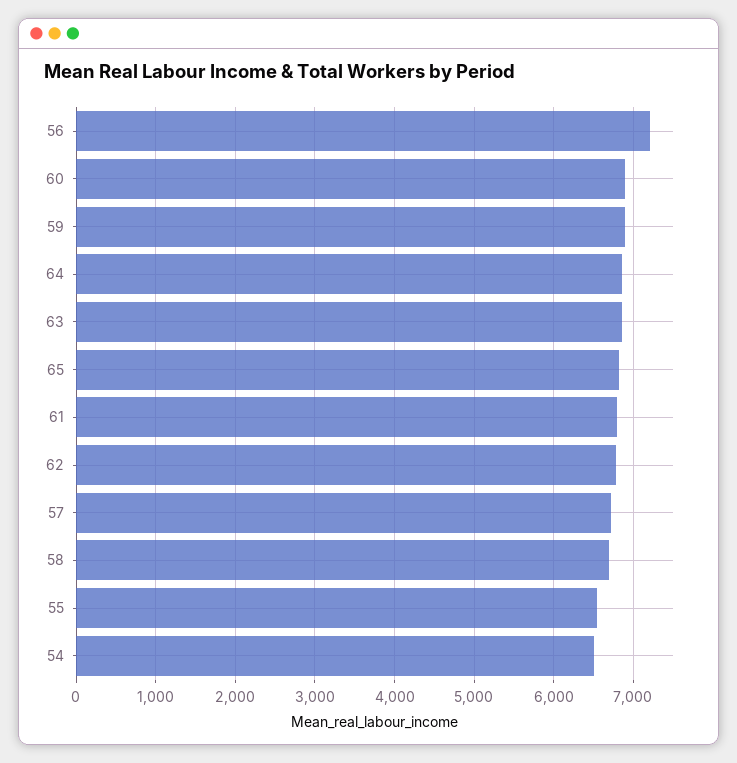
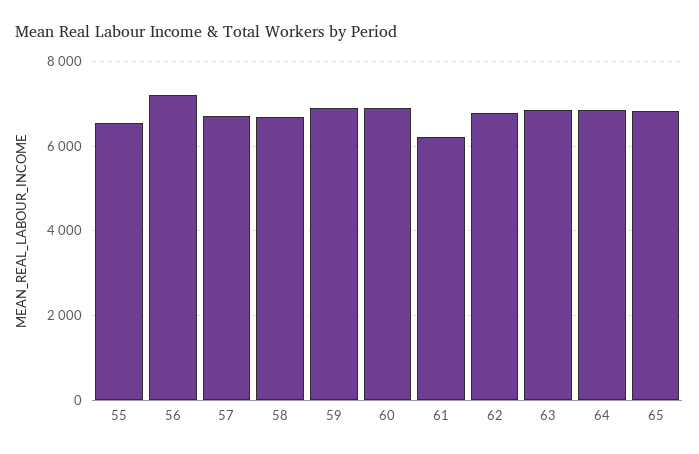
  {
    "56": 7200,
    "60": 6900,
    "59": 6900,
    "64": 6900,
    "63": 6900,
    "65": 6800,
-   "61": 6800,
+   "61": 6200,
    "62": 6800,
    "57": 6700,
    "58": 6700,
-   "55": 6500,
+   "55": 6500
-   "54": 6500
  }

